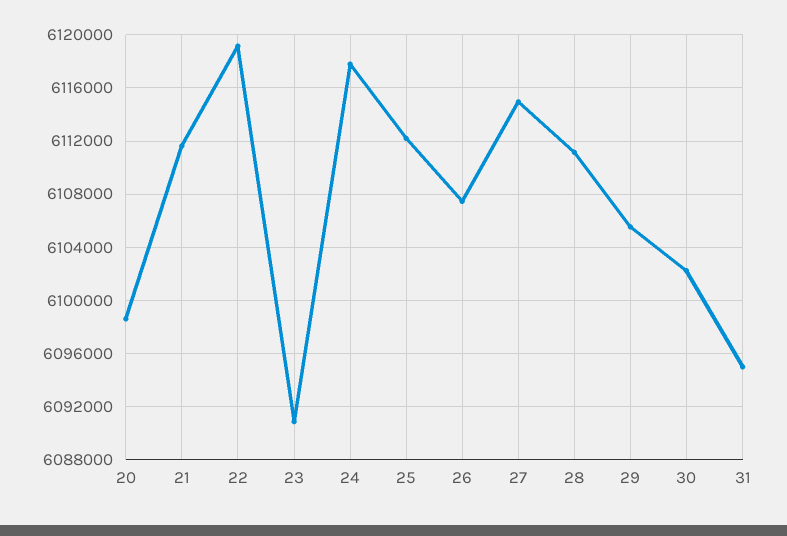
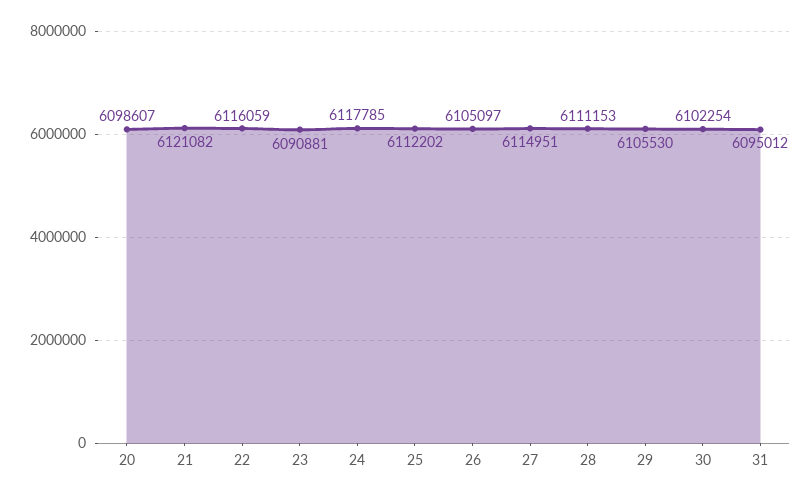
  {
    "20": 6098607,
-   "21": 6111500,
+   "21": 6121082,
-   "22": 6119000,
+   "22": 6116059,
    "23": 6090881,
    "24": 6117785,
    "25": 6112202,
-   "26": 6107500,
+   "26": 6105097,
    "27": 6114951,
    "28": 6111153,
    "29": 6105530,
    "30": 6102254,
    "31": 6095012
  }

